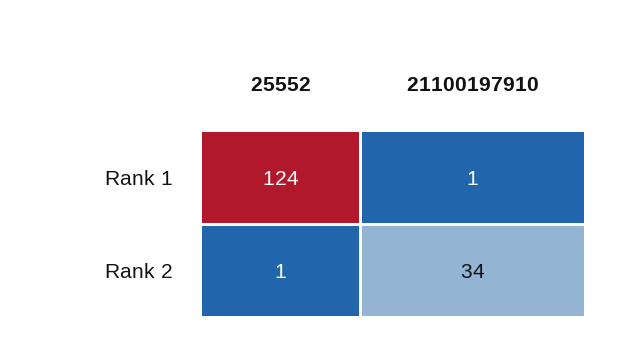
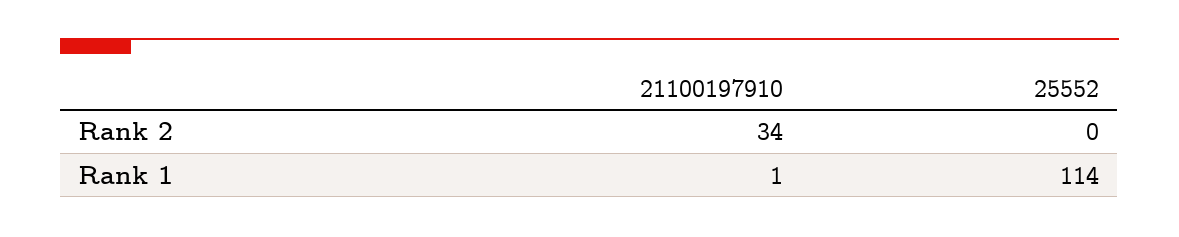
  {
    "25552": {
-     "Rank 1": 124,
+     "Rank 1": 114,
-     "Rank 2": 1
+     "Rank 2": 0
    },
    "21100197910": {
      "Rank 1": 1,
      "Rank 2": 34
    }
  }

